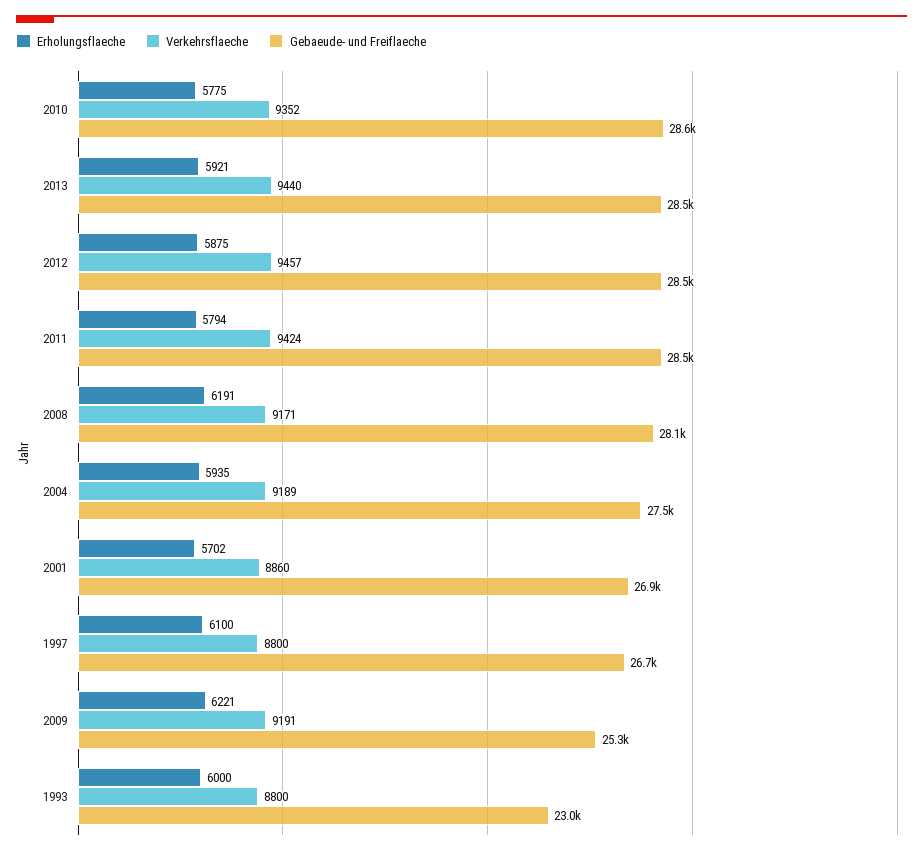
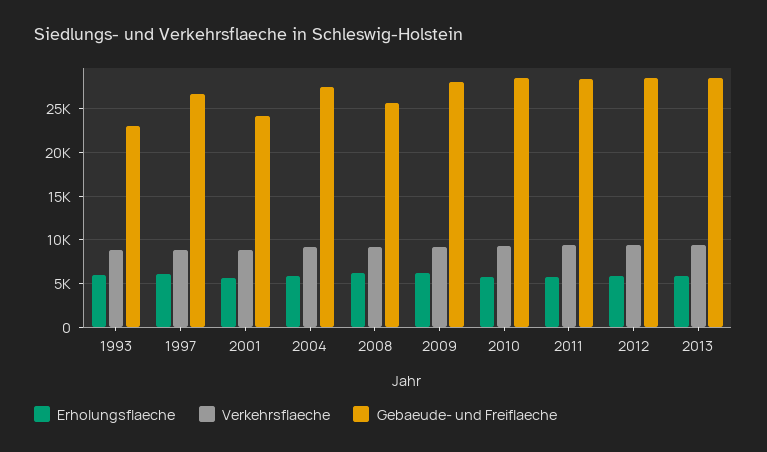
  {
    "Erholungsflaeche": {
      "2010": 5775,
      "2013": 5921,
      "2012": 5875,
      "2011": 5794,
      "2008": 6191,
      "2004": 5935,
      "2001": 5702,
      "1997": 6100,
      "2009": 6221,
      "1993": 6000
    },
    "Verkehrsflaeche": {
      "2010": 9352,
      "2013": 9440,
      "2012": 9457,
      "2011": 9424,
      "2008": 9171,
      "2004": 9189,
      "2001": 8860,
      "1997": 8800,
      "2009": 9191,
      "1993": 8800
    },
    "Gebaeude- und Freiflaeche": {
      "2010": 28600,
      "2013": 28500,
      "2012": 28500,
      "2011": 28500,
-     "2008": 28100,
+     "2008": 26000,
      "2004": 27500,
-     "2001": 26900,
+     "2001": 24000,
      "1997": 26700,
-     "2009": 25300,
+     "2009": 28000,
      "1993": 23000
    }
  }

